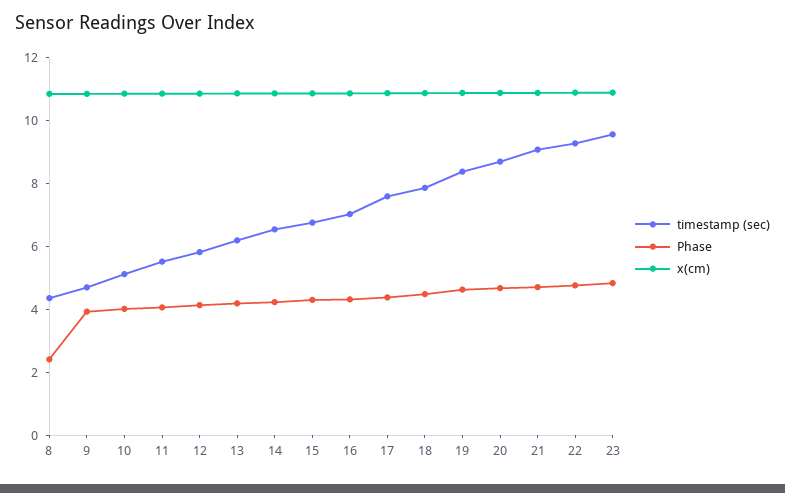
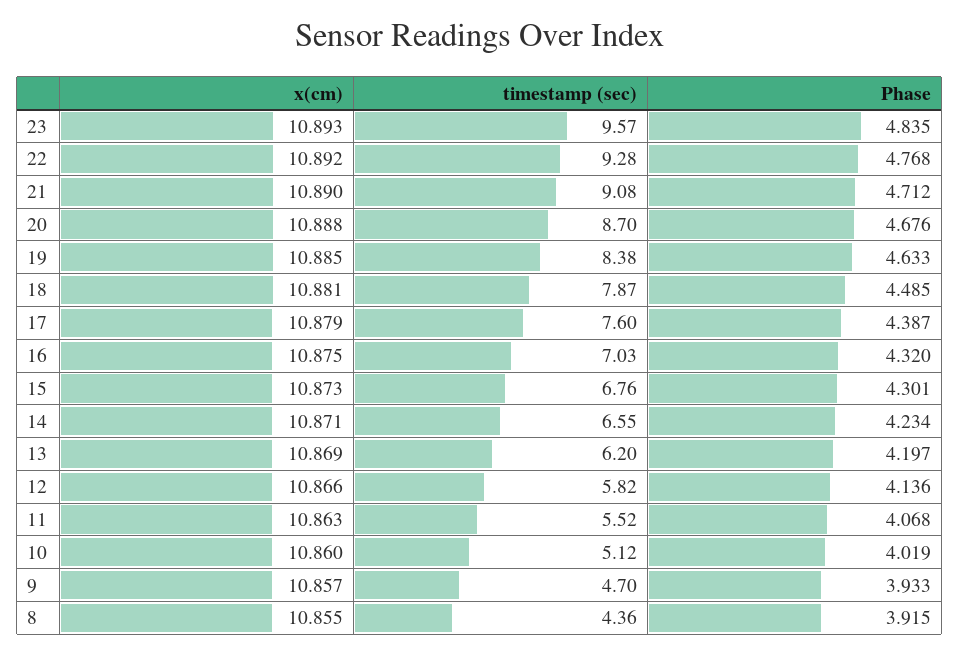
  {
    "timestamp (sec)": {
      "8": 4.36,
      "9": 4.7,
      "10": 5.12,
      "11": 5.52,
      "12": 5.82,
      "13": 6.2,
      "14": 6.55,
      "15": 6.76,
      "16": 7.03,
      "17": 7.6,
      "18": 7.87,
      "19": 8.38,
      "20": 8.7,
      "21": 9.08,
      "22": 9.28,
      "23": 9.57
    },
    "Phase": {
-     "8": 2.5,
+     "8": 3.915,
      "9": 3.933,
      "10": 4.019,
      "11": 4.068,
      "12": 4.136,
      "13": 4.197,
      "14": 4.234,
      "15": 4.301,
      "16": 4.32,
      "17": 4.387,
      "18": 4.485,
      "19": 4.633,
      "20": 4.676,
      "21": 4.712,
      "22": 4.768,
      "23": 4.835
    },
    "x(cm)": {
      "8": 10.855,
      "9": 10.857,
      "10": 10.86,
      "11": 10.863,
      "12": 10.866,
      "13": 10.869,
      "14": 10.871,
      "15": 10.873,
      "16": 10.875,
      "17": 10.879,
      "18": 10.881,
      "19": 10.885,
      "20": 10.888,
      "21": 10.89,
      "22": 10.892,
      "23": 10.893
    }
  }

